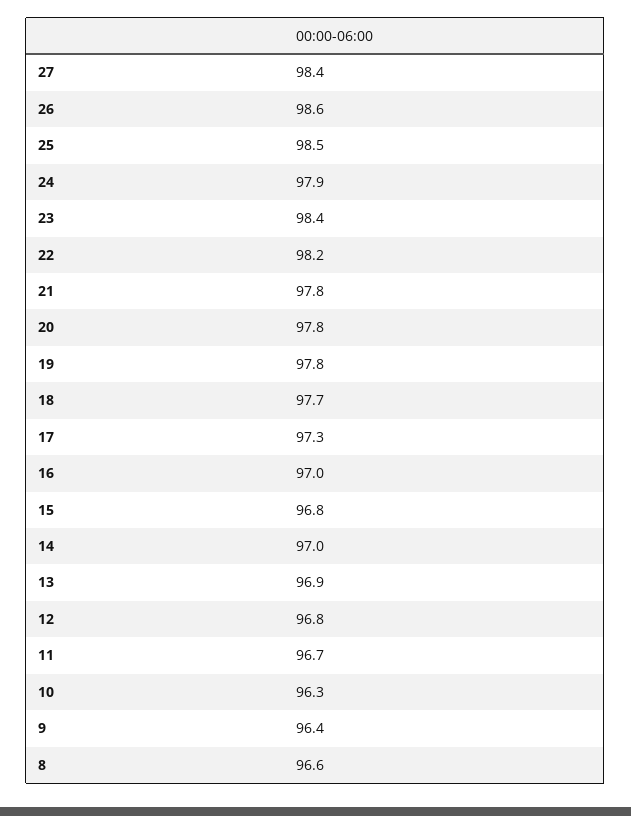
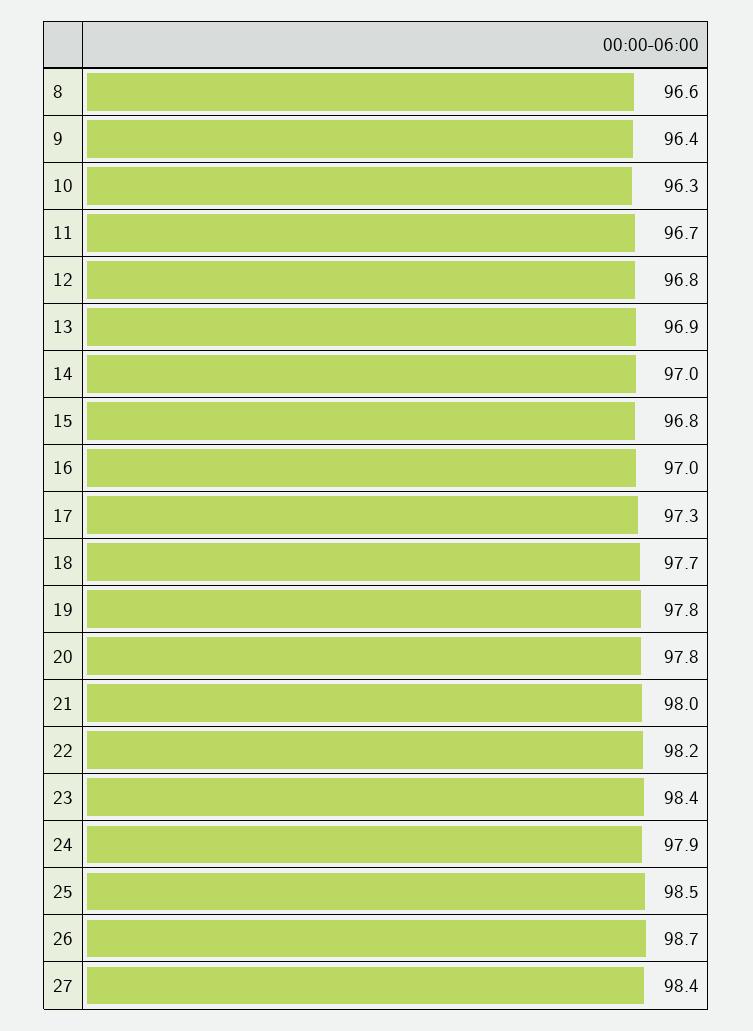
  {
    "27": 98.4,
-   "26": 98.6,
+   "26": 98.7,
    "25": 98.5,
    "24": 97.9,
    "23": 98.4,
    "22": 98.2,
-   "21": 97.8,
+   "21": 98,
    "20": 97.8,
    "19": 97.8,
    "18": 97.7,
    "17": 97.3,
    "16": 97,
    "15": 96.8,
    "14": 97,
    "13": 96.9,
    "12": 96.8,
    "11": 96.7,
    "10": 96.3,
    "9": 96.4,
    "8": 96.6
  }

